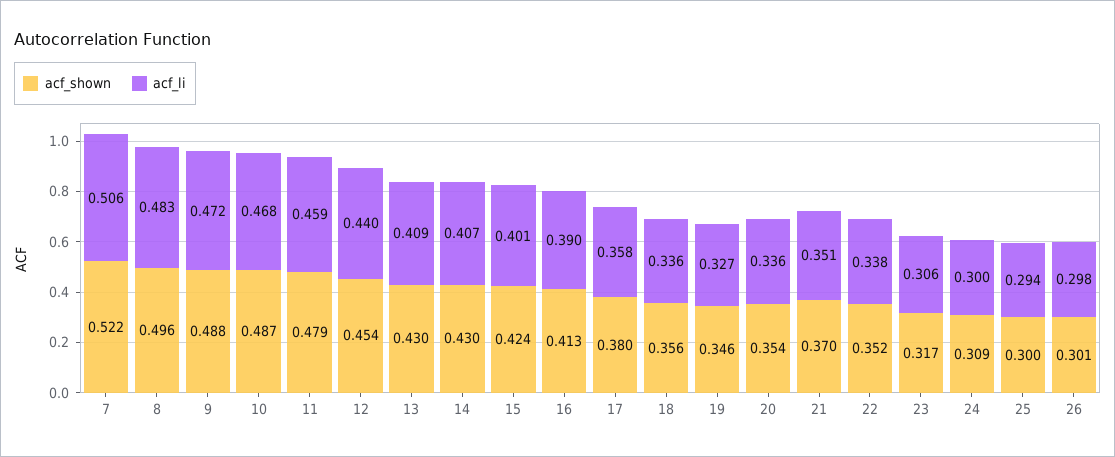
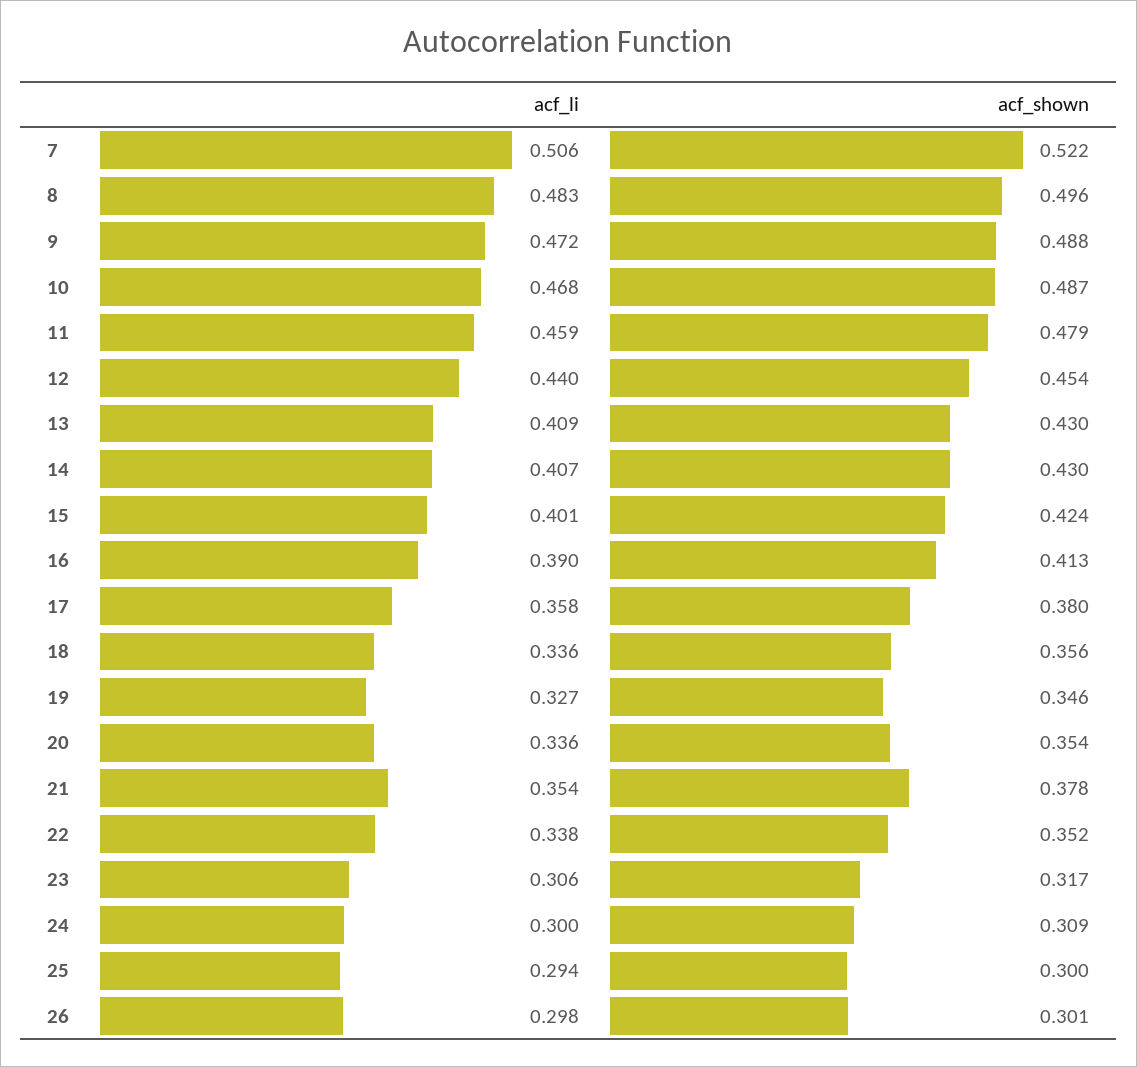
  {
    "acf_shown": {
      "7": 0.522,
      "8": 0.496,
      "9": 0.488,
      "10": 0.487,
      "11": 0.479,
      "12": 0.454,
      "13": 0.43,
      "14": 0.43,
      "15": 0.424,
      "16": 0.413,
      "17": 0.38,
      "18": 0.356,
      "19": 0.346,
      "20": 0.354,
-     "21": 0.37,
+     "21": 0.378,
      "22": 0.352,
      "23": 0.317,
      "24": 0.309,
      "25": 0.3,
      "26": 0.301
    },
    "acf_li": {
      "7": 0.506,
      "8": 0.483,
      "9": 0.472,
      "10": 0.468,
      "11": 0.459,
      "12": 0.44,
      "13": 0.409,
      "14": 0.407,
      "15": 0.401,
      "16": 0.39,
      "17": 0.358,
      "18": 0.336,
      "19": 0.327,
      "20": 0.336,
-     "21": 0.351,
+     "21": 0.354,
      "22": 0.338,
      "23": 0.306,
      "24": 0.3,
      "25": 0.294,
      "26": 0.298
    }
  }

